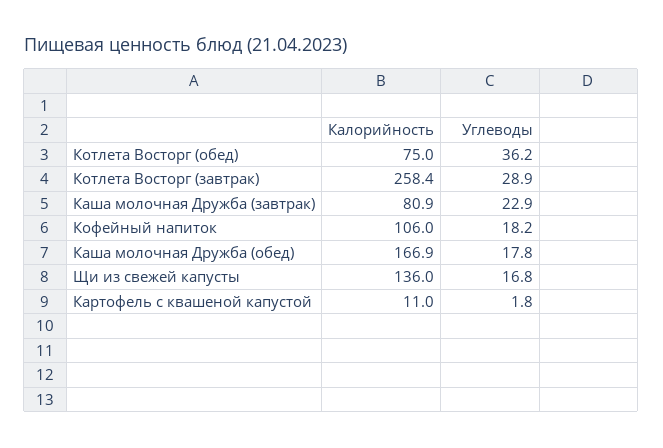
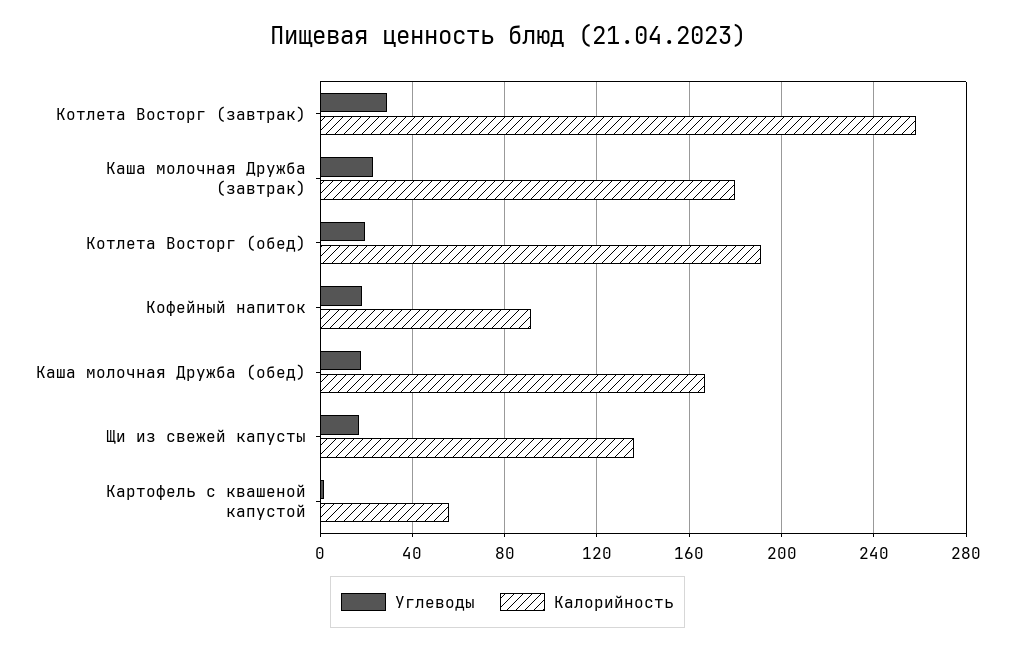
  {
    "Калорийность": {
-     "Котлета Восторг (обед)": 75,
+     "Котлета Восторг (обед)": 190,
      "Котлета Восторг (завтрак)": 258.4,
-     "Каша молочная Дружба (завтрак)": 80.9,
+     "Каша молочная Дружба (завтрак)": 180,
-     "Кофейный напиток": 106,
+     "Кофейный напиток": 90,
      "Каша молочная Дружба (обед)": 166.9,
      "Щи из свежей капусты": 136,
-     "Картофель с квашеной капустой": 11
+     "Картофель с квашеной капустой": 55
    },
    "Углеводы": {
-     "Котлета Восторг (обед)": 36.2,
+     "Котлета Восторг (обед)": 20,
      "Котлета Восторг (завтрак)": 28.9,
      "Каша молочная Дружба (завтрак)": 22.9,
      "Кофейный напиток": 18.2,
      "Каша молочная Дружба (обед)": 17.8,
      "Щи из свежей капусты": 16.8,
      "Картофель с квашеной капустой": 1.8
    }
  }

